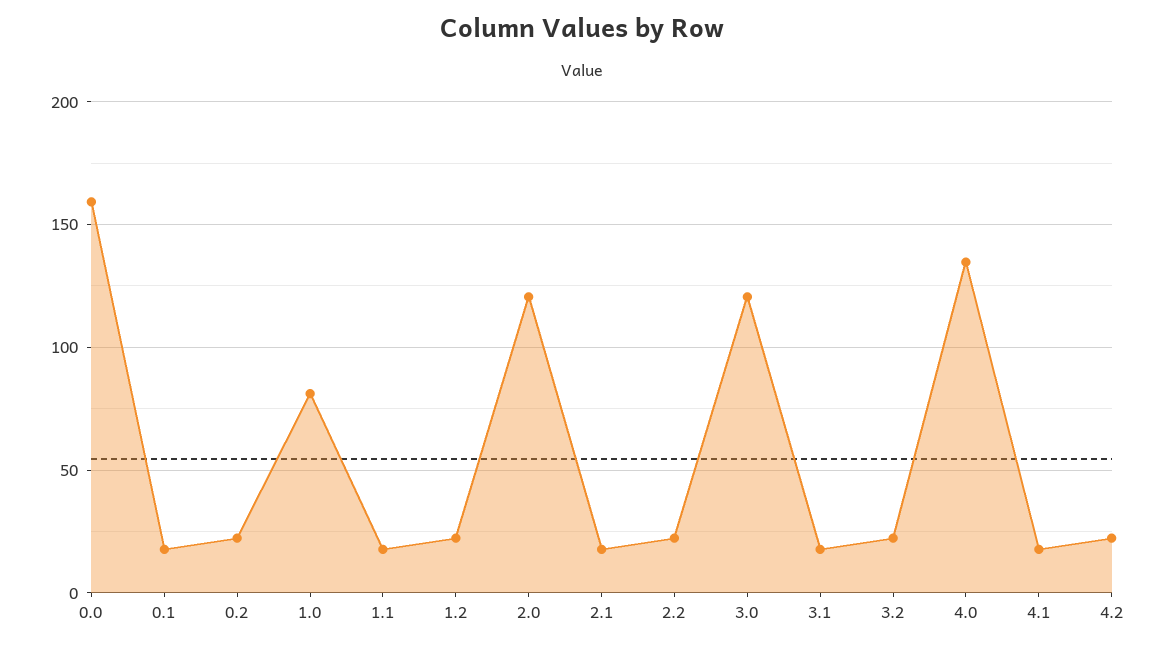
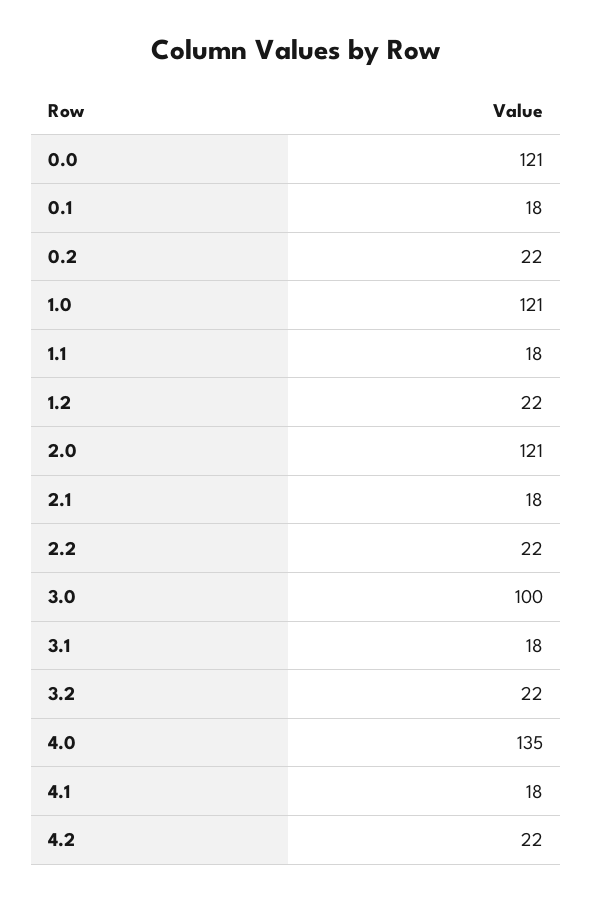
  {
-   "0.0": 160,
+   "0.0": 121,
    "0.1": 18,
    "0.2": 22,
-   "1.0": 80,
+   "1.0": 121,
    "1.1": 18,
    "1.2": 22,
    "2.0": 121,
    "2.1": 18,
    "2.2": 22,
-   "3.0": 120,
+   "3.0": 100,
    "3.1": 18,
    "3.2": 22,
    "4.0": 135,
    "4.1": 18,
    "4.2": 22
  }

